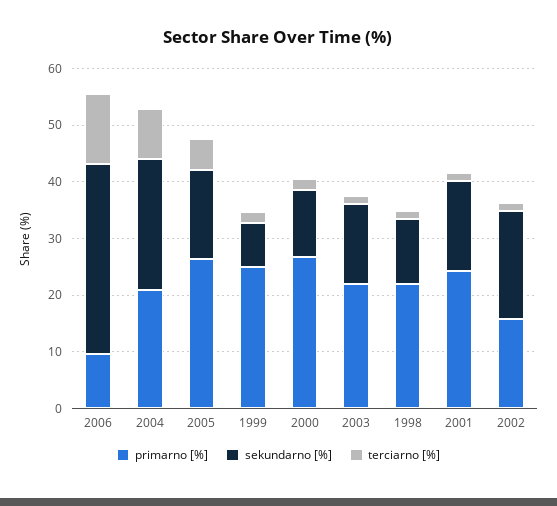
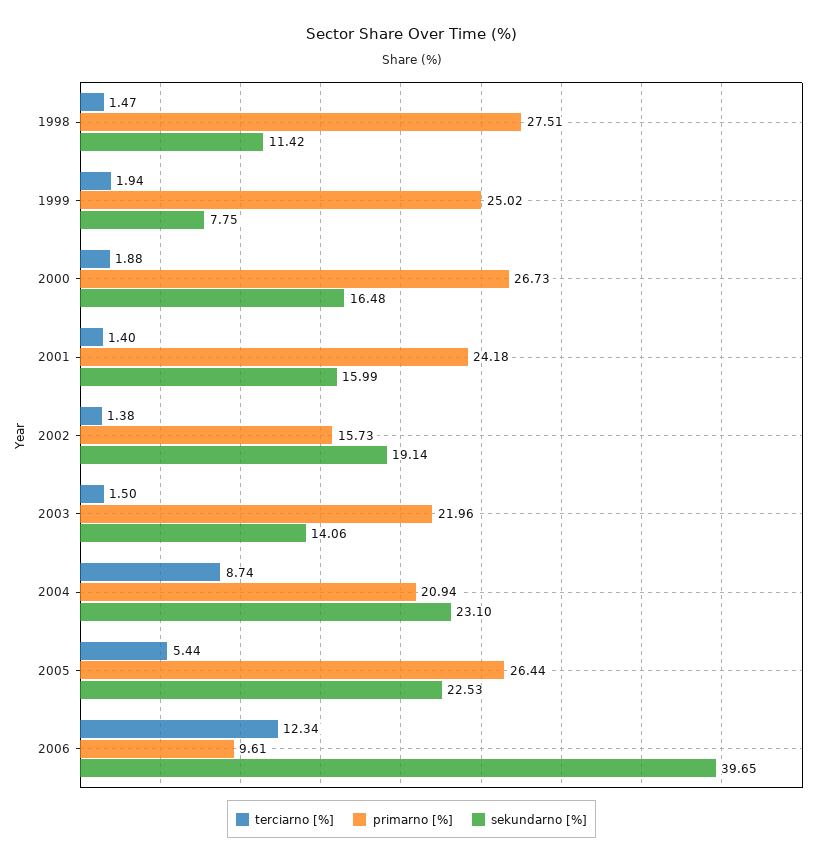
  {
    "primarno [%]": {
      "2006": 9.61,
      "2004": 20.94,
      "2005": 26.44,
      "1999": 25.02,
      "2000": 26.73,
      "2003": 21.96,
-     "1998": 22,
+     "1998": 27.51,
      "2001": 24.18,
      "2002": 15.73
    },
    "sekundarno [%]": {
-     "2006": 34,
+     "2006": 39.65,
      "2004": 23.1,
-     "2005": 16,
+     "2005": 22.53,
      "1999": 7.75,
-     "2000": 12,
+     "2000": 16.48,
      "2003": 14.06,
      "1998": 11.42,
      "2001": 15.99,
      "2002": 19.14
    },
    "terciarno [%]": {
      "2006": 12.34,
      "2004": 8.74,
      "2005": 5.44,
      "1999": 1.94,
      "2000": 1.88,
      "2003": 1.5,
      "1998": 1.47,
      "2001": 1.4,
      "2002": 1.38
    }
  }

